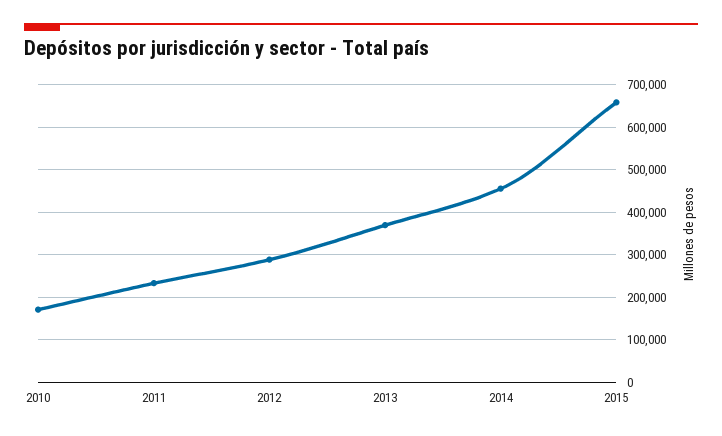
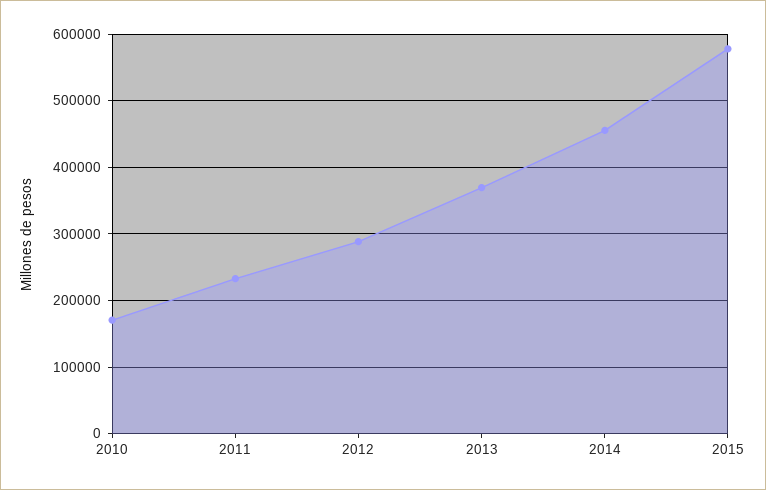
  {
    "2010": 170000,
    "2011": 230000,
    "2012": 290000,
    "2013": 370000,
    "2014": 460000,
-   "2015": 660000
+   "2015": 580000
  }

